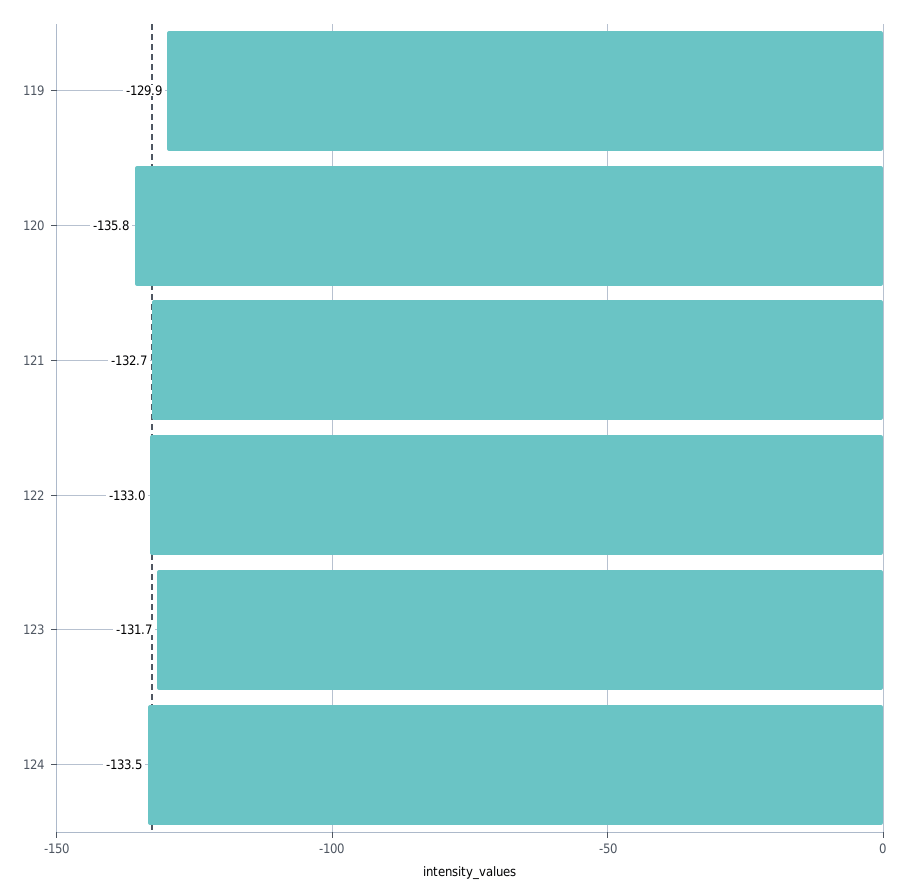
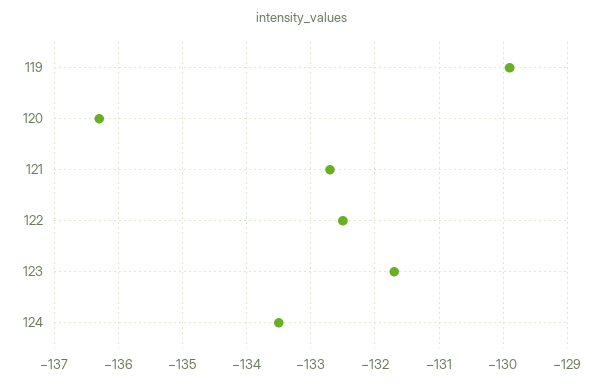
  {
    "119": -129.9,
-   "120": -135.8,
+   "120": -136.3,
    "121": -132.7,
-   "122": -133,
+   "122": -132.5,
    "123": -131.7,
    "124": -133.5
  }

